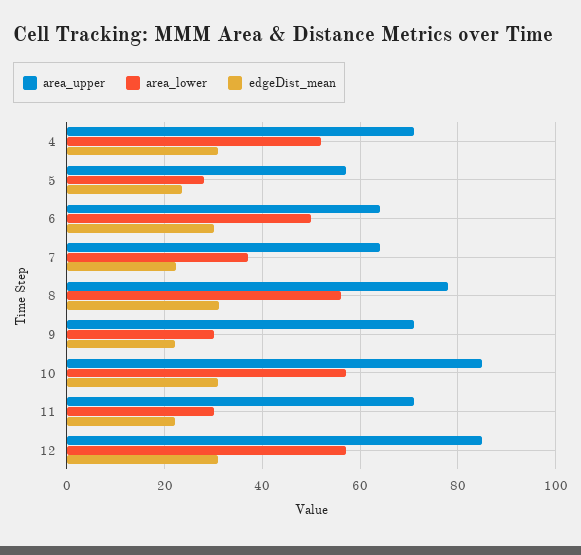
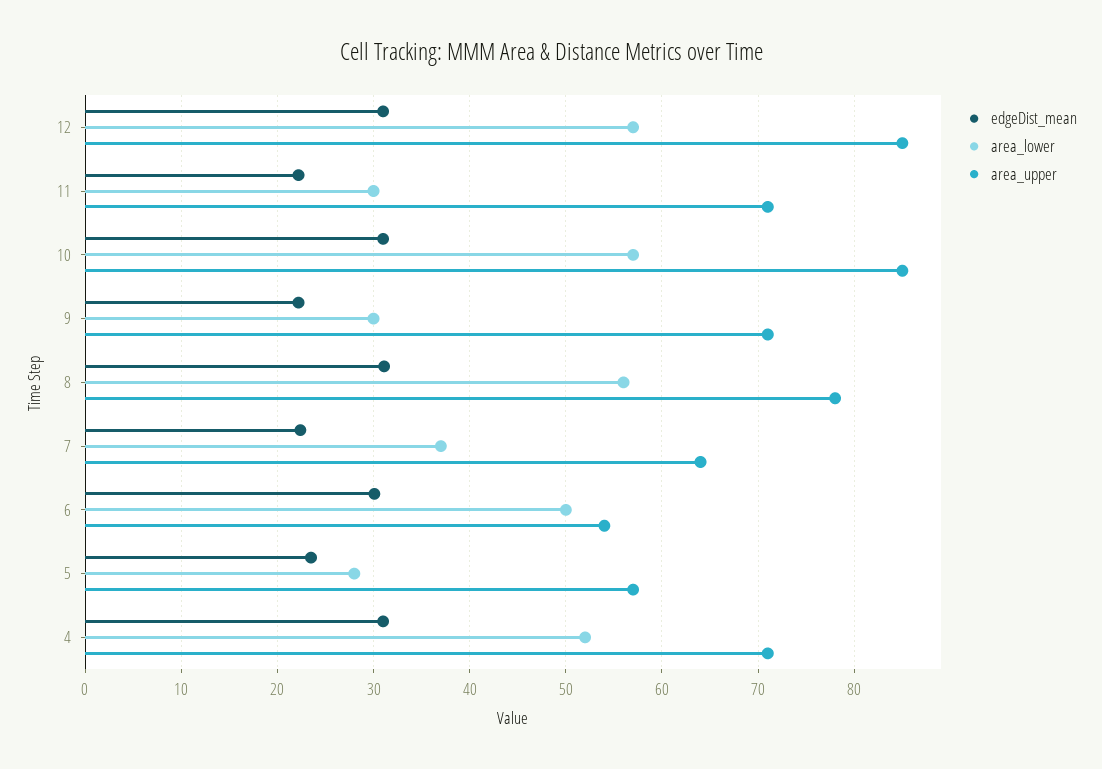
  {
    "area_upper": {
      "4": 71,
      "5": 57,
-     "6": 64,
+     "6": 54,
      "7": 64,
      "8": 78,
      "9": 71,
      "10": 85,
      "11": 71,
      "12": 85
    },
    "area_lower": {
      "4": 52,
      "5": 28,
      "6": 50,
      "7": 37,
      "8": 56,
      "9": 30,
      "10": 57,
      "11": 30,
      "12": 57
    },
    "edgeDist_mean": {
      "4": 31,
      "5": 24,
      "6": 30,
      "7": 22,
      "8": 31,
      "9": 22,
      "10": 31,
      "11": 22,
      "12": 31
    }
  }

